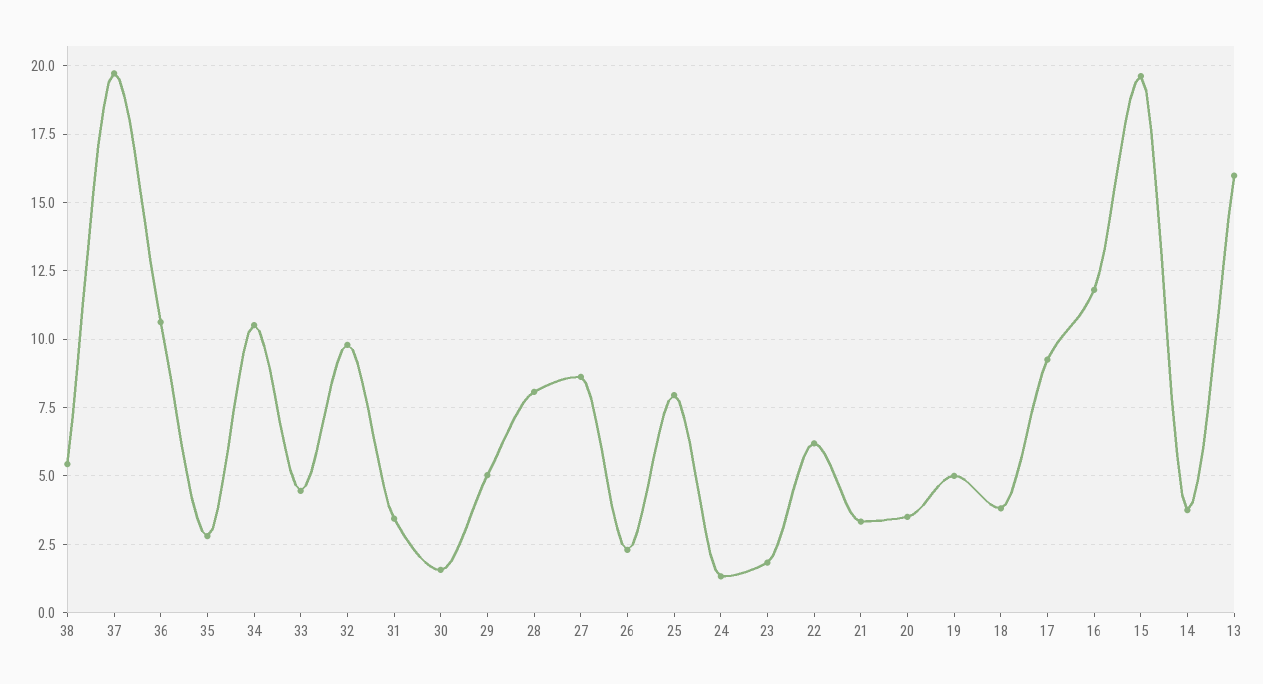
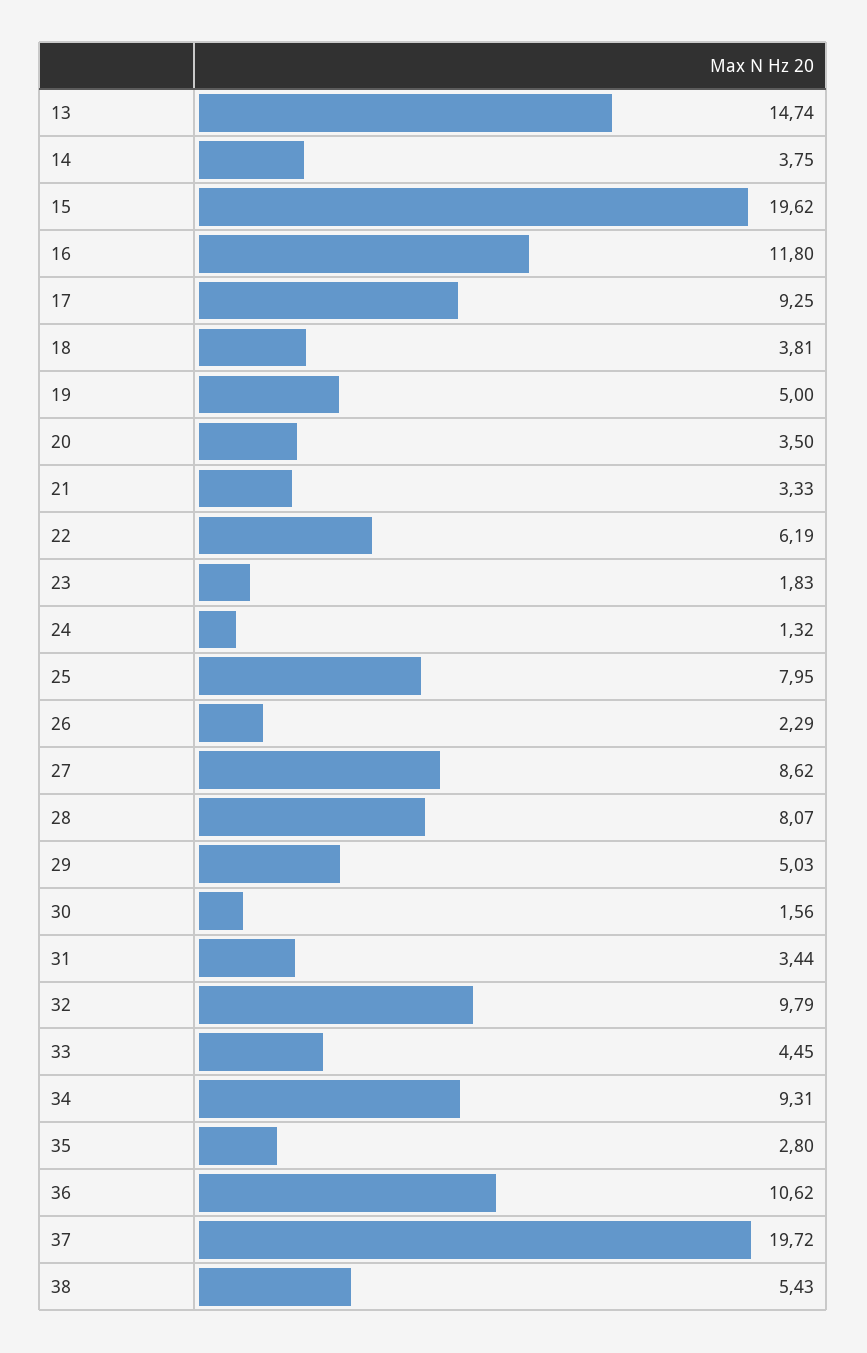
  {
    "38": 5.43,
    "37": 19.72,
    "36": 10.62,
    "35": 2.8,
-   "34": 10.5,
+   "34": 9.31,
    "33": 4.45,
    "32": 9.79,
    "31": 3.44,
    "30": 1.56,
    "29": 5.03,
    "28": 8.07,
    "27": 8.62,
    "26": 2.29,
    "25": 7.95,
    "24": 1.32,
    "23": 1.83,
    "22": 6.19,
    "21": 3.33,
    "20": 3.5,
    "19": 5,
    "18": 3.81,
    "17": 9.25,
    "16": 11.8,
    "15": 19.62,
    "14": 3.75,
-   "13": 16
+   "13": 14.74
  }

